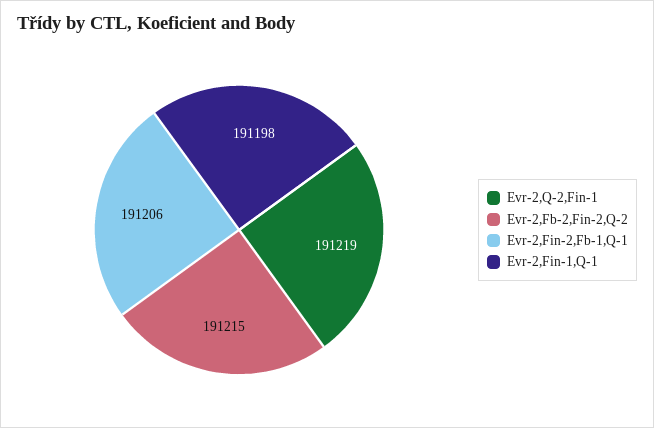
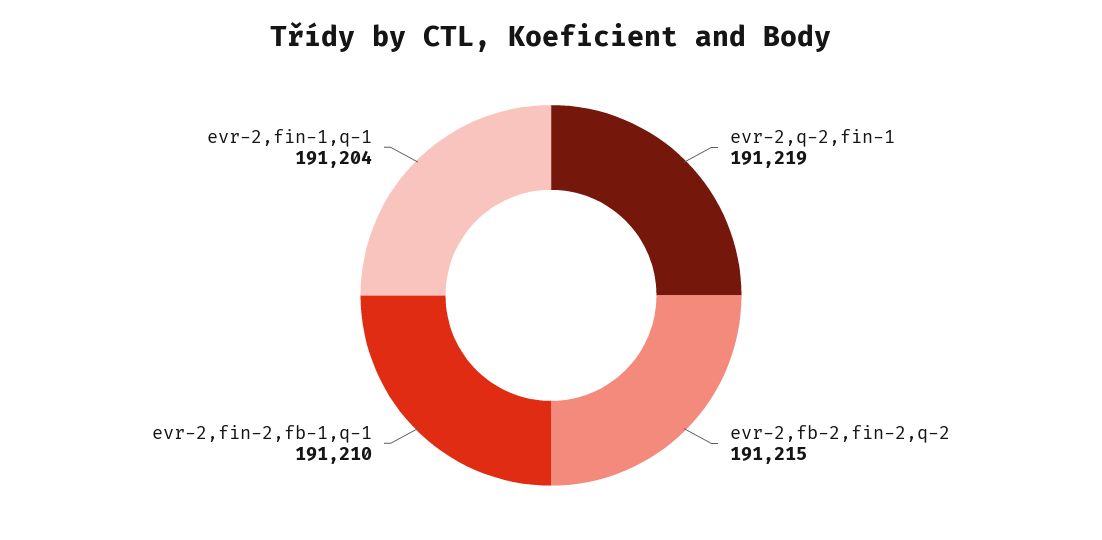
  {
    "Evr-2,Q-2,Fin-1": 191219,
    "Evr-2,Fb-2,Fin-2,Q-2": 191215,
-   "Evr-2,Fin-2,Fb-1,Q-1": 191206,
+   "Evr-2,Fin-2,Fb-1,Q-1": 191210,
-   "Evr-2,Fin-1,Q-1": 191198
+   "Evr-2,Fin-1,Q-1": 191204
  }

